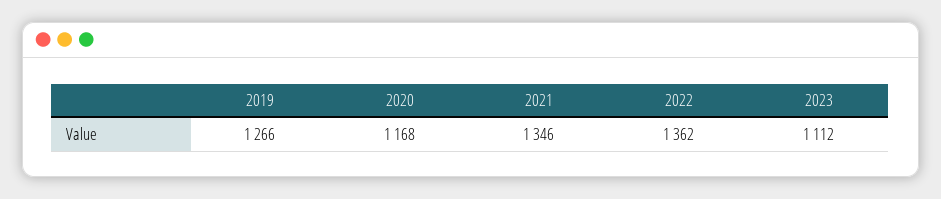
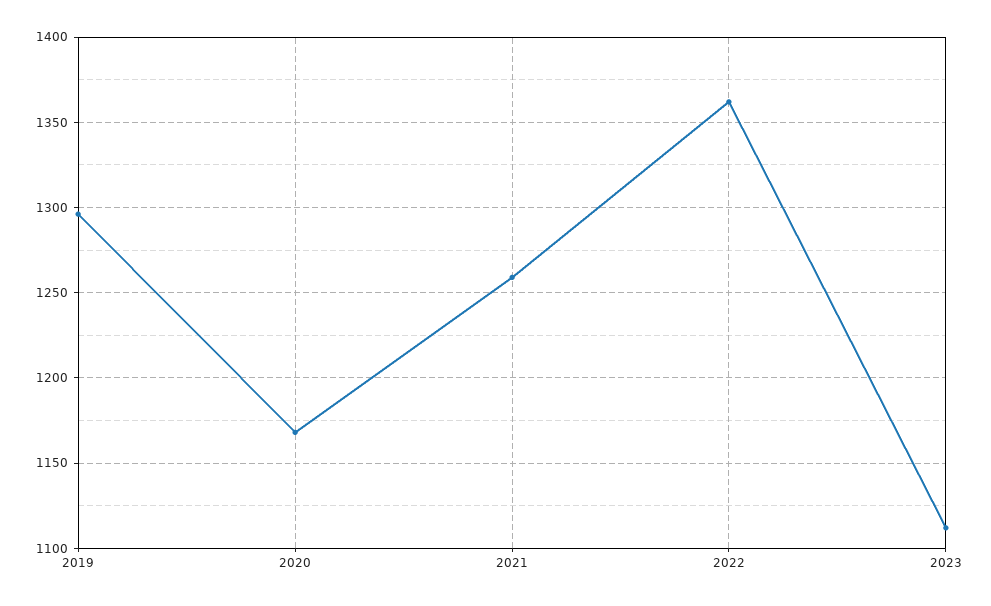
  {
-   "2019": 1266,
+   "2019": 1295,
    "2020": 1168,
-   "2021": 1346,
+   "2021": 1260,
    "2022": 1362,
    "2023": 1112
  }

